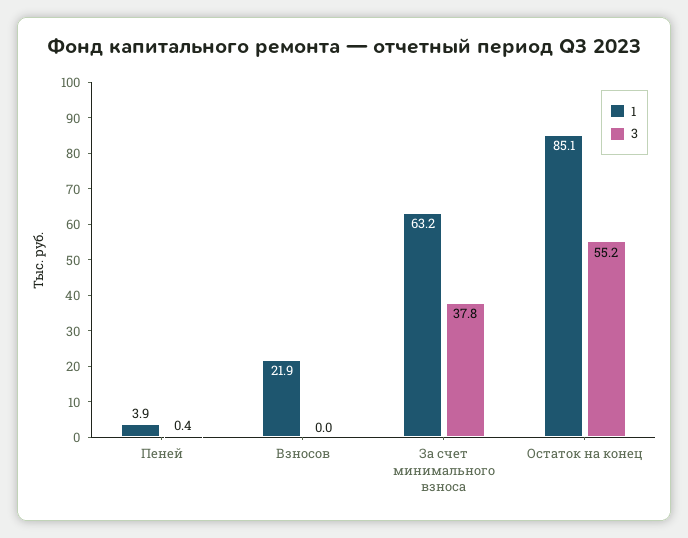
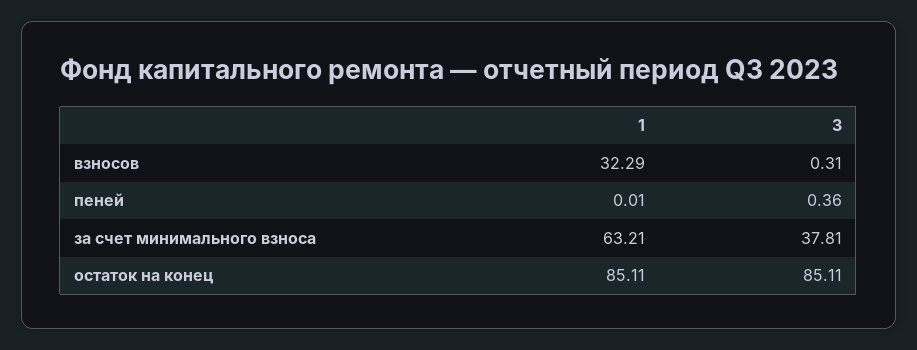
  {
    "1": {
-     "Пеней": 3.9,
+     "Пеней": 0.01,
-     "Взносов": 21.9,
+     "Взносов": 32.29,
      "За счет минимального взноса": 63.21,
      "Остаток на конец": 85.11
    },
    "3": {
      "Пеней": 0.36,
-     "Взносов": 0,
+     "Взносов": 0.31,
      "За счет минимального взноса": 37.81,
-     "Остаток на конец": 55.2
+     "Остаток на конец": 85.11
    }
  }

